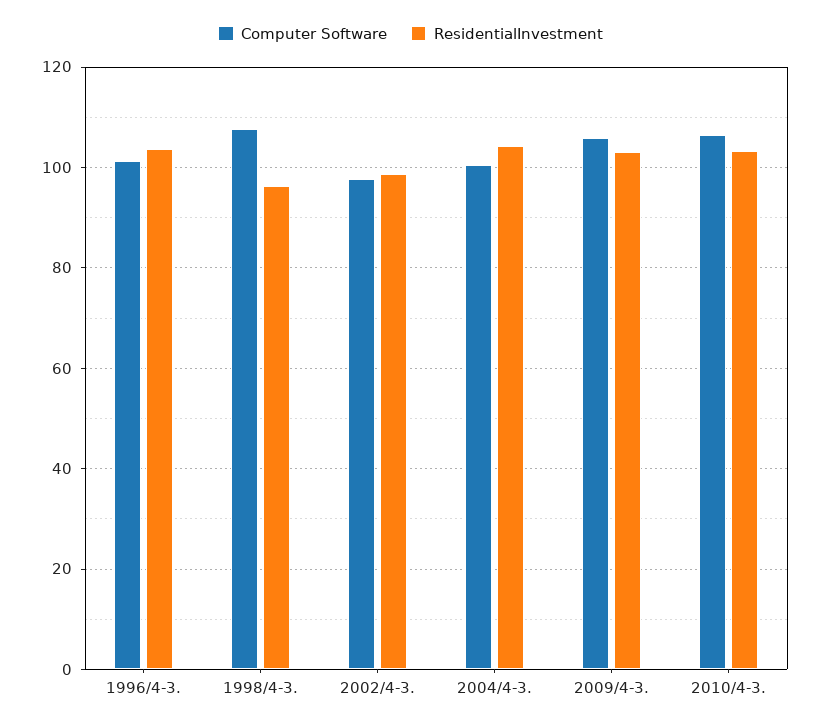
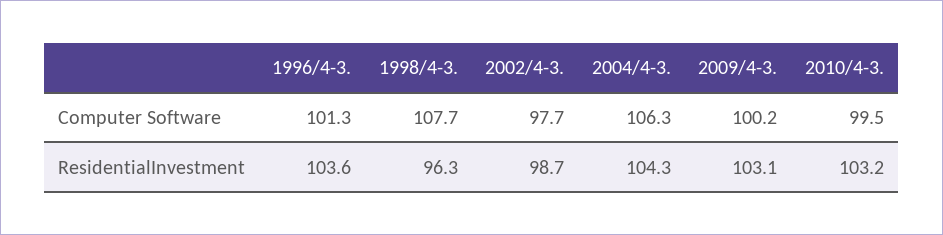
  {
    "Computer Software": {
      "1996/4-3.": 101.3,
      "1998/4-3.": 107.7,
      "2002/4-3.": 97.7,
-     "2004/4-3.": 100,
+     "2004/4-3.": 106.3,
-     "2009/4-3.": 106,
+     "2009/4-3.": 100.2,
-     "2010/4-3.": 106
+     "2010/4-3.": 99.5
    },
    "ResidentialInvestment": {
      "1996/4-3.": 103.6,
      "1998/4-3.": 96.3,
      "2002/4-3.": 98.7,
      "2004/4-3.": 104.3,
      "2009/4-3.": 103.1,
      "2010/4-3.": 103.2
    }
  }

